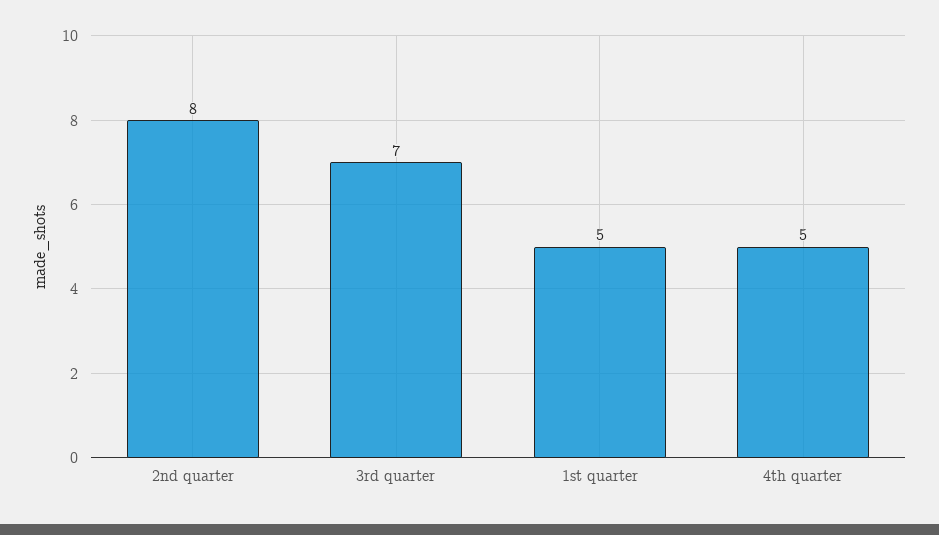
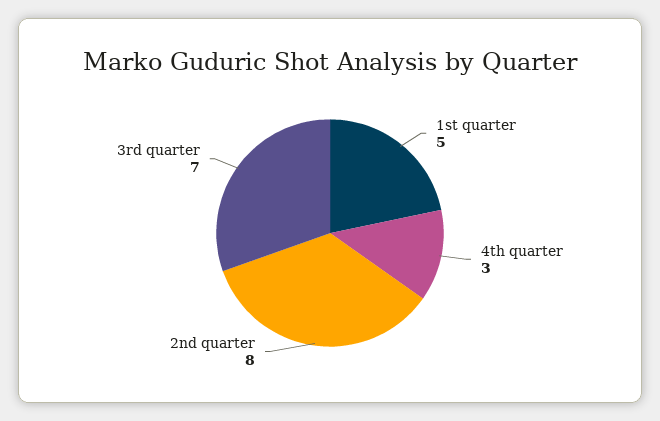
  {
    "2nd quarter": 8,
    "3rd quarter": 7,
    "1st quarter": 5,
-   "4th quarter": 5
+   "4th quarter": 3
  }

